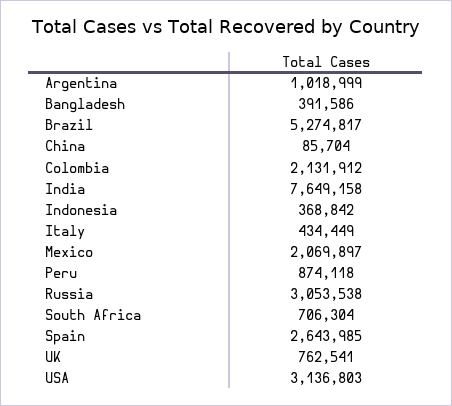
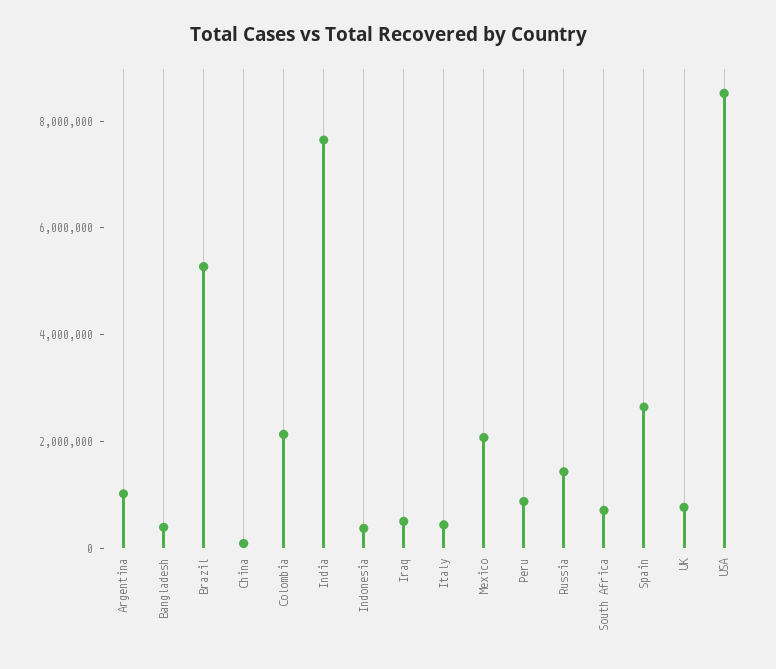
  {
    "Argentina": 1018999,
    "Bangladesh": 391586,
    "Brazil": 5274817,
    "China": 85704,
    "Colombia": 2131912,
    "India": 7649158,
    "Indonesia": 368842,
    "Italy": 434449,
    "Mexico": 2069897,
    "Peru": 874118,
-   "Russia": 3053538,
+   "Russia": 1500000,
    "South Africa": 706304,
    "Spain": 2643985,
    "UK": 762541,
-   "USA": 3136803
+   "USA": 8500000,
+   "Iraq": 500000
  }

